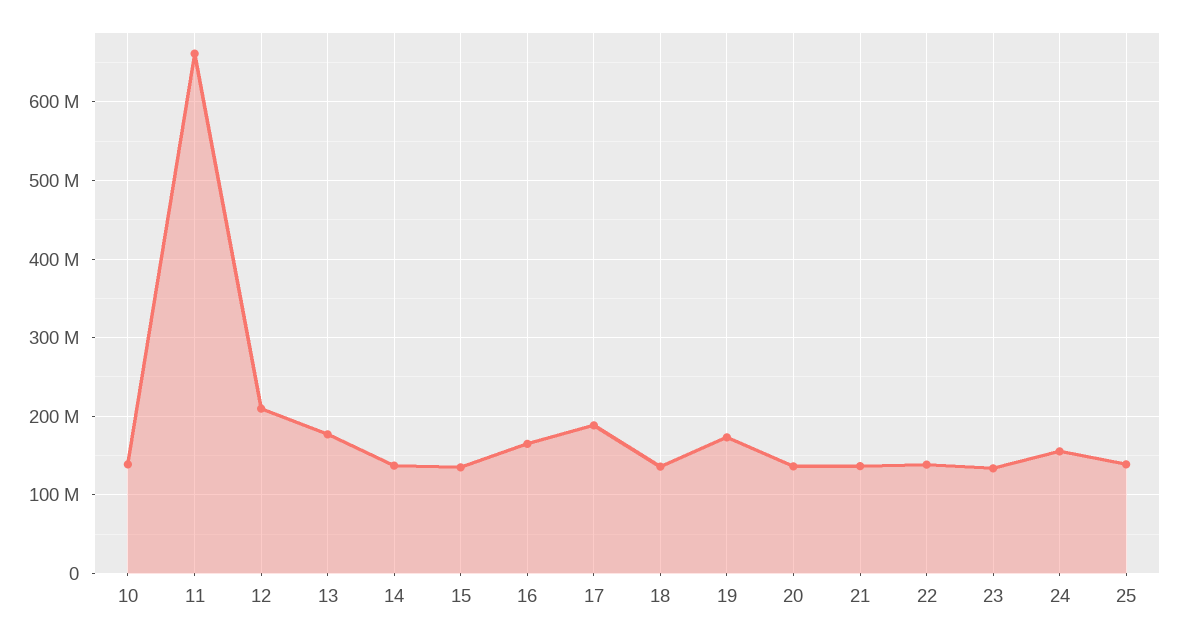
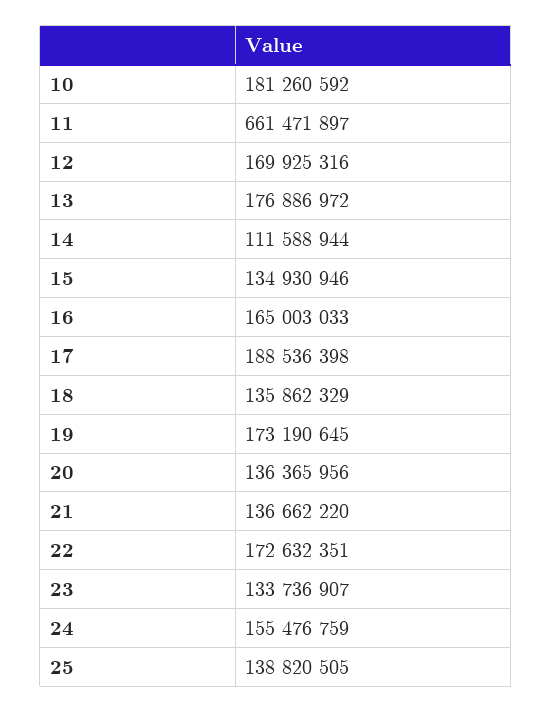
  {
-   "10": 140000000,
+   "10": 181260592,
    "11": 661471897,
-   "12": 210000000,
+   "12": 169925316,
    "13": 176886972,
-   "14": 140000000,
+   "14": 111588944,
    "15": 134930946,
    "16": 165003033,
    "17": 188536398,
    "18": 135862329,
    "19": 173190645,
    "20": 136365956,
    "21": 136662220,
-   "22": 140000000,
+   "22": 172632351,
    "23": 133736907,
    "24": 155476759,
    "25": 138820505
  }

